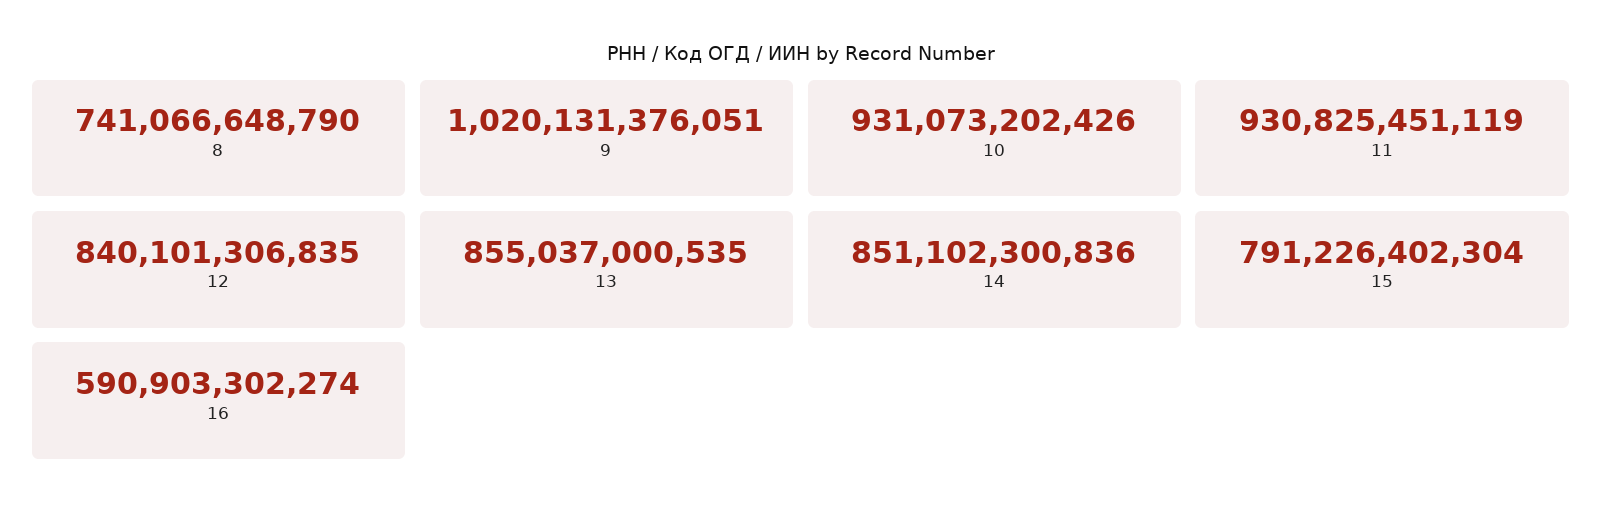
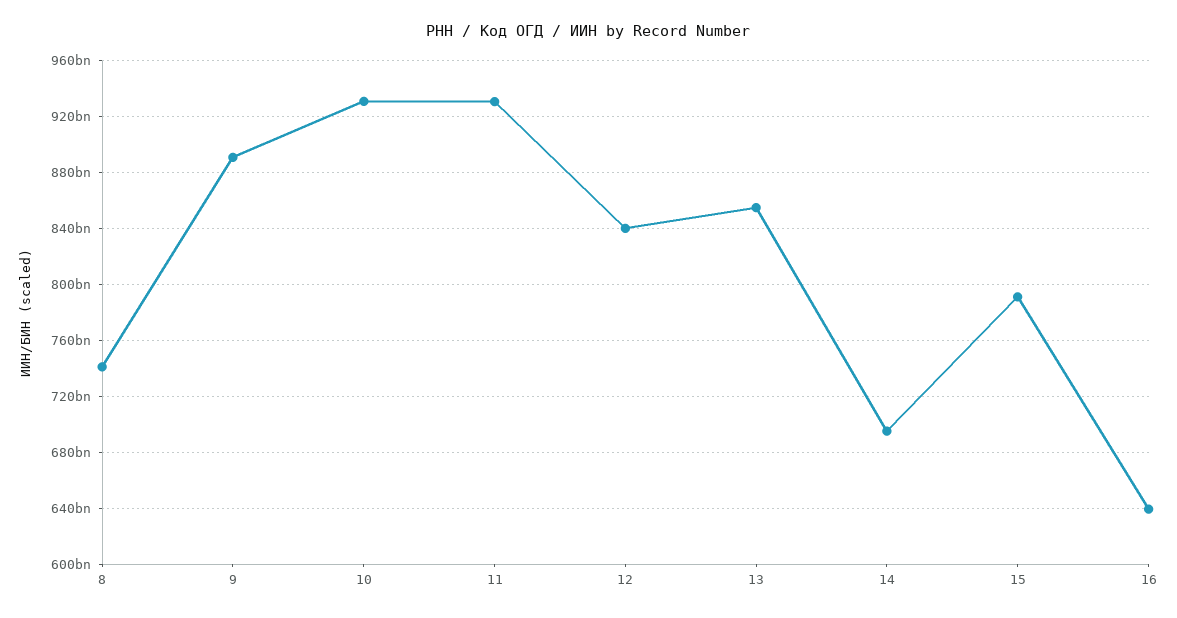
  {
    "8": 741066648790,
-   "9": 1020131376051,
+   "9": 890000000000,
    "10": 931073202426,
    "11": 930825451119,
    "12": 840101306835,
    "13": 855037000535,
-   "14": 851102300836,
+   "14": 695000000000,
    "15": 791226402304,
-   "16": 590903302274
+   "16": 640000000000
  }

